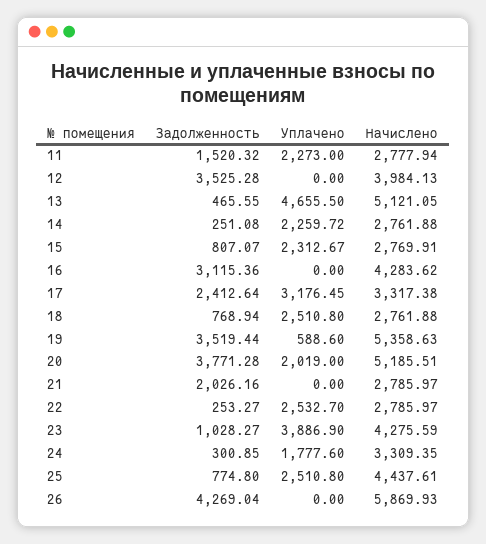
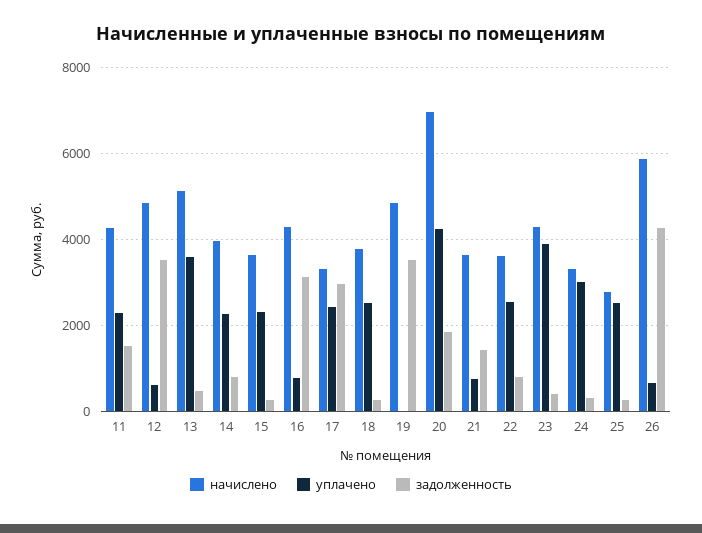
  {
    "Задолженность": {
      "11": 1520.32,
      "12": 3525.28,
      "13": 465.55,
-     "14": 251.08,
+     "14": 800,
-     "15": 807.07,
+     "15": 200,
      "16": 3115.36,
-     "17": 2412.64,
+     "17": 3000,
-     "18": 768.94,
+     "18": 200,
      "19": 3519.44,
-     "20": 3771.28,
+     "20": 1800,
-     "21": 2026.16,
+     "21": 1400,
-     "22": 253.27,
+     "22": 800,
-     "23": 1028.27,
+     "23": 400,
      "24": 300.85,
-     "25": 774.8,
+     "25": 200,
      "26": 4269.04
    },
    "Уплачено": {
      "11": 2273,
-     "12": 0,
+     "12": 600,
-     "13": 4655.5,
+     "13": 3600,
      "14": 2259.72,
      "15": 2312.67,
-     "16": 0,
+     "16": 800,
-     "17": 3176.45,
+     "17": 2400,
      "18": 2510.8,
-     "19": 588.6,
+     "19": 0,
-     "20": 2019,
+     "20": 4200,
-     "21": 0,
+     "21": 800,
      "22": 2532.7,
      "23": 3886.9,
-     "24": 1777.6,
+     "24": 3000,
      "25": 2510.8,
-     "26": 0
+     "26": 600
    },
    "Начислено": {
-     "11": 2777.94,
+     "11": 4200,
-     "12": 3984.13,
+     "12": 4800,
      "13": 5121.05,
-     "14": 2761.88,
+     "14": 4000,
-     "15": 2769.91,
+     "15": 3600,
      "16": 4283.62,
      "17": 3317.38,
-     "18": 2761.88,
+     "18": 3800,
-     "19": 5358.63,
+     "19": 4800,
-     "20": 5185.51,
+     "20": 7000,
-     "21": 2785.97,
+     "21": 3600,
-     "22": 2785.97,
+     "22": 3600,
      "23": 4275.59,
      "24": 3309.35,
-     "25": 4437.61,
+     "25": 2800,
      "26": 5869.93
    }
  }

